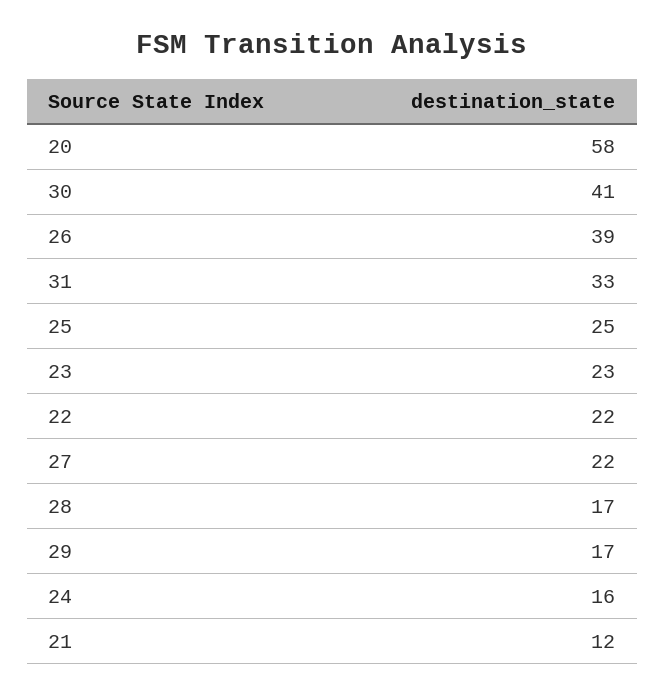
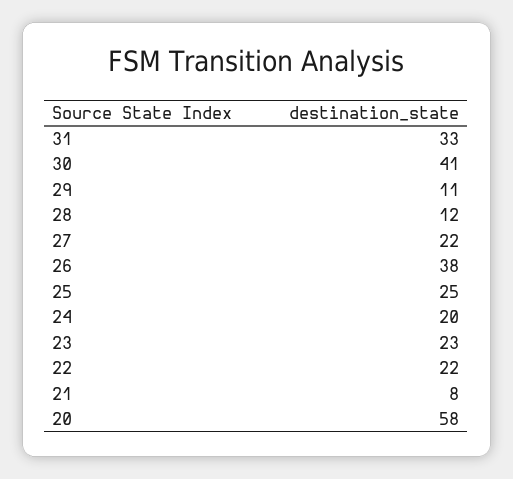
  {
    "20": 58,
    "30": 41,
-   "26": 39,
+   "26": 38,
    "31": 33,
    "25": 25,
    "23": 23,
    "22": 22,
    "27": 22,
-   "28": 17,
+   "28": 12,
-   "29": 17,
+   "29": 11,
-   "24": 16,
+   "24": 20,
-   "21": 12
+   "21": 8
  }

